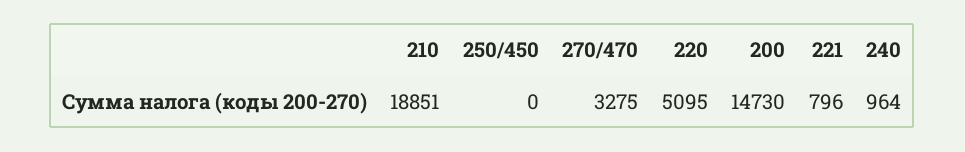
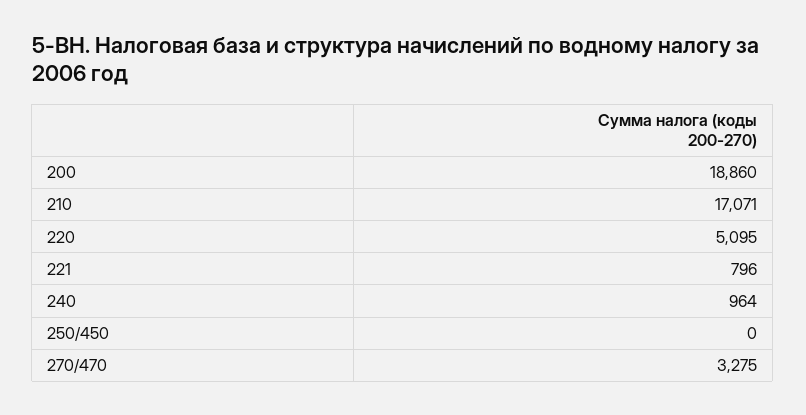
  {
-   "210": 18851,
+   "210": 17071,
    "250/450": 0,
    "270/470": 3275,
    "220": 5095,
-   "200": 14730,
+   "200": 18860,
    "221": 796,
    "240": 964
  }

